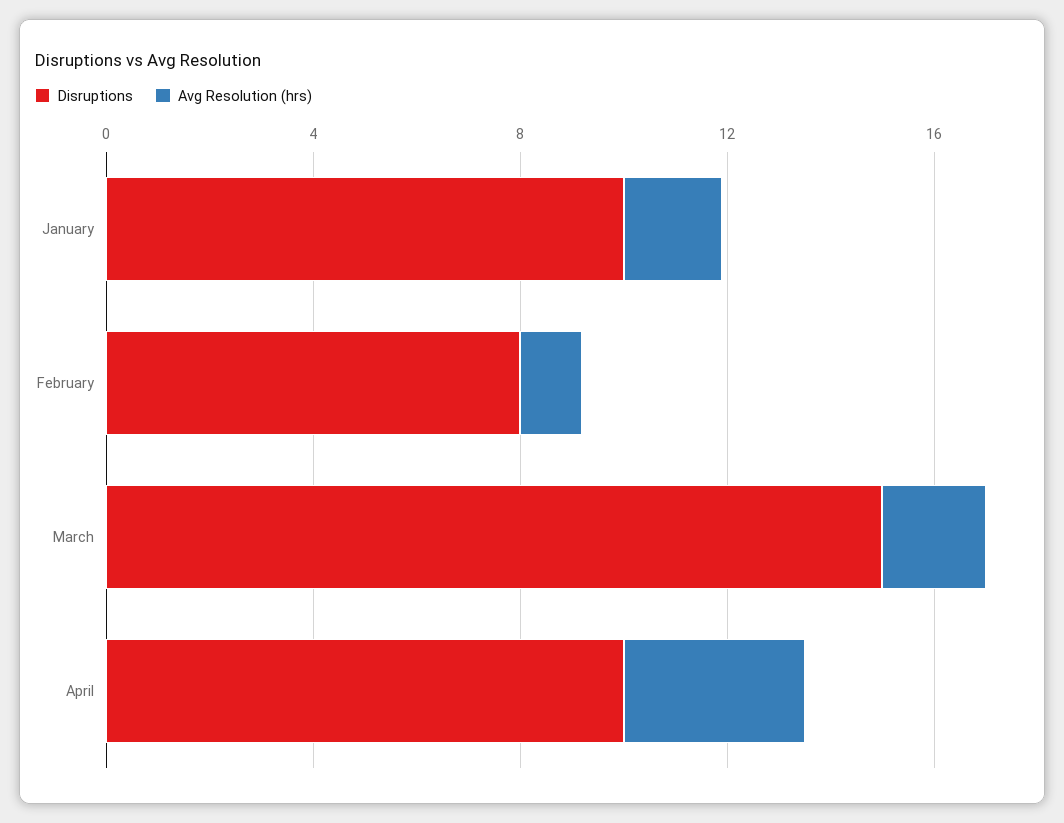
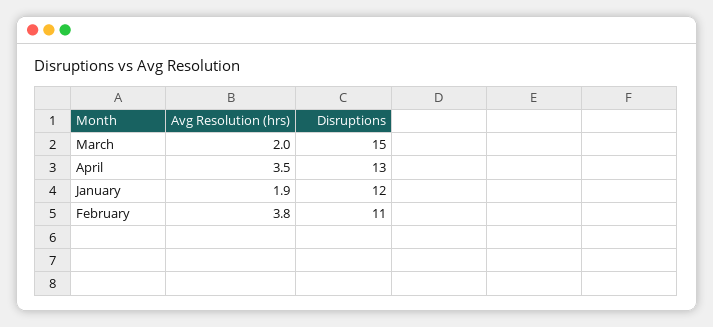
  {
    "Disruptions": {
-     "January": 10,
+     "January": 12,
-     "February": 8,
+     "February": 11,
      "March": 15,
-     "April": 10
+     "April": 13
    },
    "Avg Resolution (hrs)": {
      "January": 1.9,
-     "February": 1,
+     "February": 3.8,
      "March": 2,
      "April": 3.5
    }
  }

